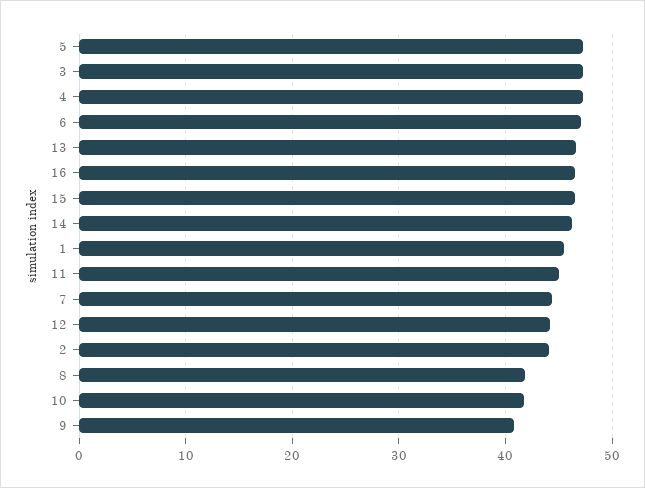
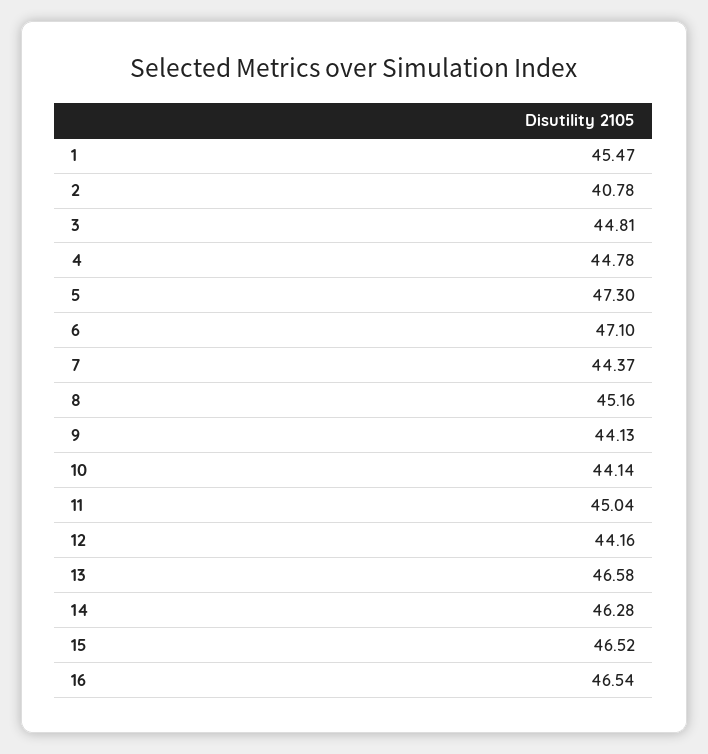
  {
    "5": 47.3,
-   "3": 47,
+   "3": 44.81,
-   "4": 47,
+   "4": 44.78,
    "6": 47.1,
    "13": 46.58,
    "16": 46.54,
    "15": 46.52,
    "14": 46.28,
    "1": 45.47,
    "11": 45.04,
    "7": 44.37,
    "12": 44.16,
-   "2": 44,
+   "2": 40.78,
-   "8": 42,
+   "8": 45.16,
-   "10": 42,
+   "10": 44.14,
-   "9": 41
+   "9": 44.13
  }

